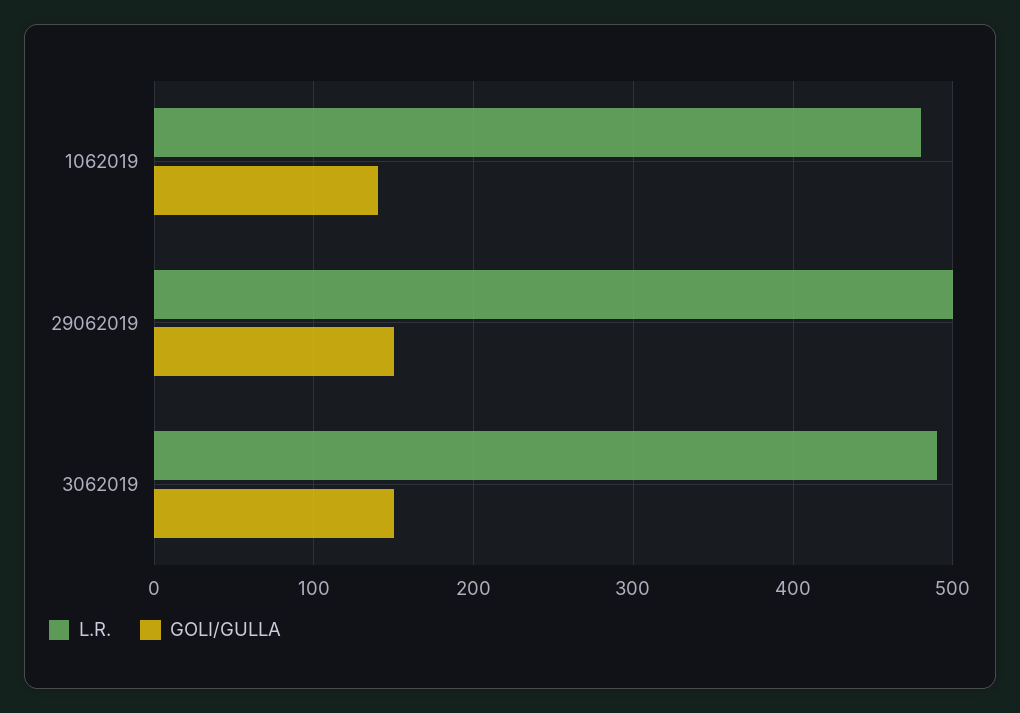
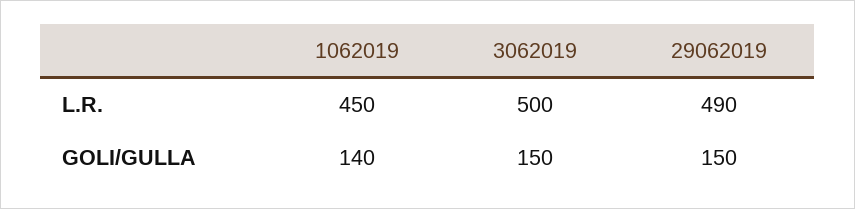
  {
    "L.R.": {
-     "1062019": 480,
+     "1062019": 450,
-     "29062019": 500,
+     "29062019": 490,
-     "3062019": 490
+     "3062019": 500
    },
    "GOLI/GULLA": {
      "1062019": 140,
      "29062019": 150,
      "3062019": 150
    }
  }

